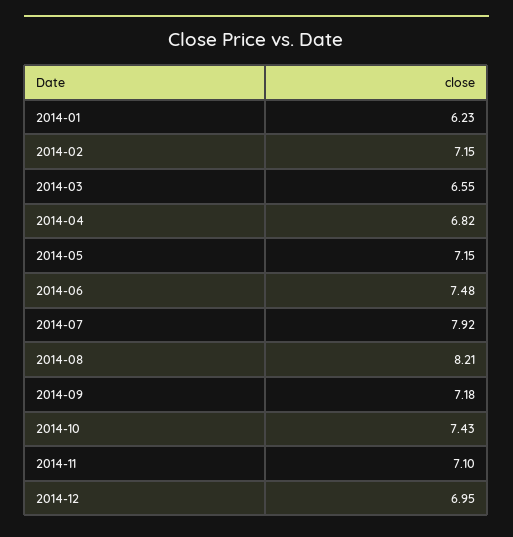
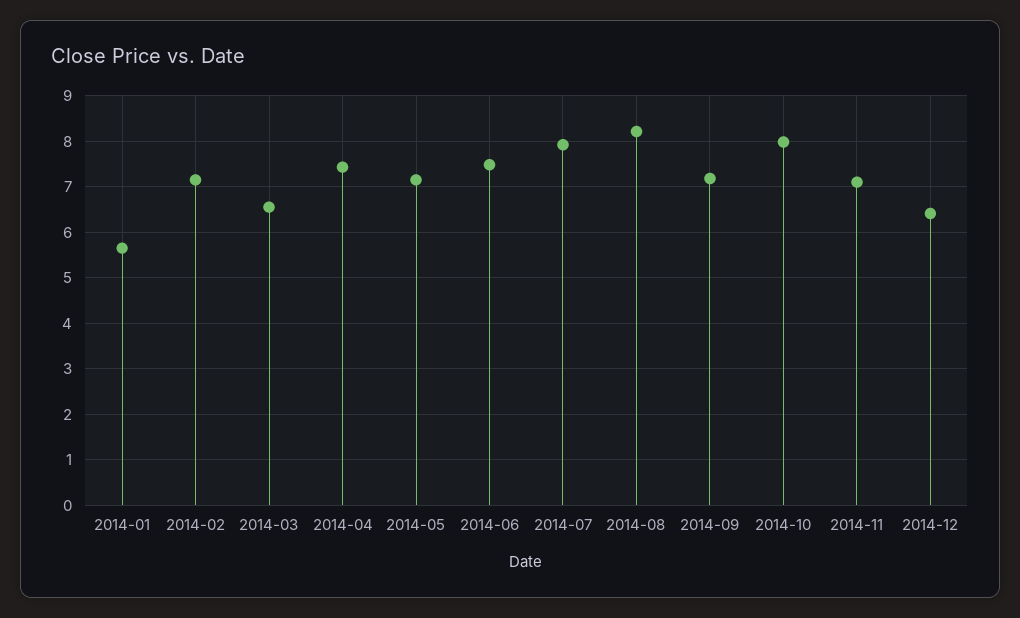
  {
-   "2014-01": 6.23,
+   "2014-01": 5.6,
    "2014-02": 7.15,
    "2014-03": 6.55,
-   "2014-04": 6.82,
+   "2014-04": 7.4,
    "2014-05": 7.15,
    "2014-06": 7.48,
    "2014-07": 7.92,
    "2014-08": 8.21,
    "2014-09": 7.18,
-   "2014-10": 7.43,
+   "2014-10": 8,
    "2014-11": 7.1,
-   "2014-12": 6.95
+   "2014-12": 6.4
  }

